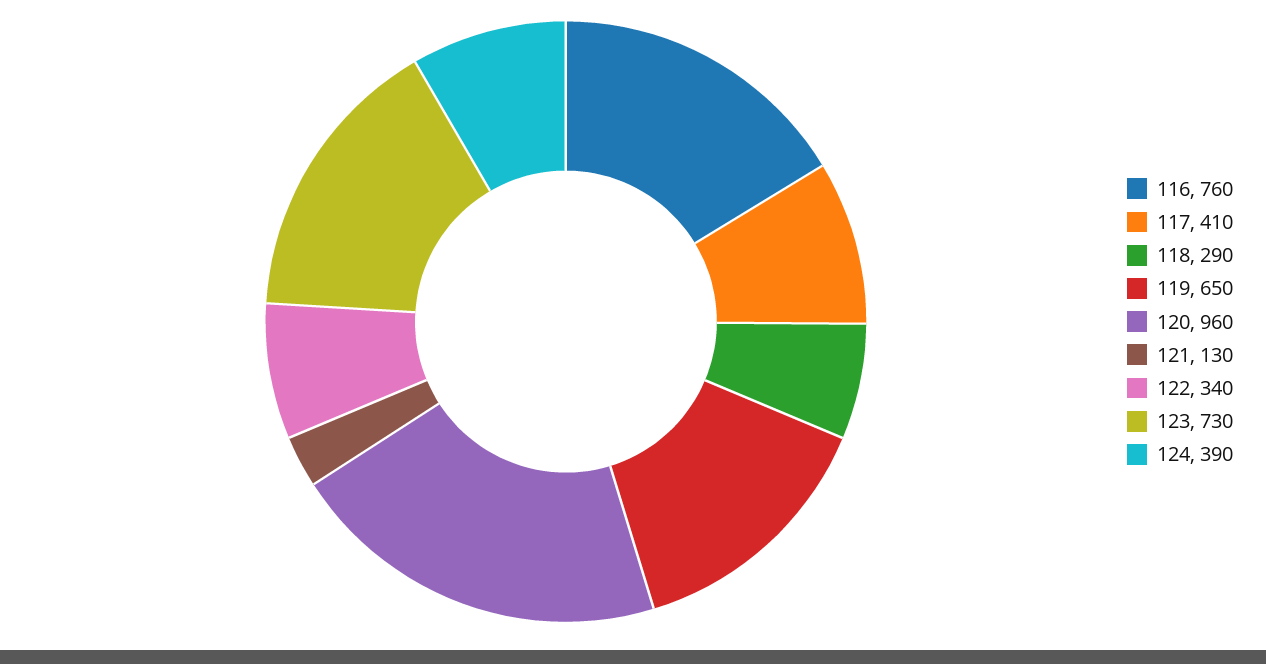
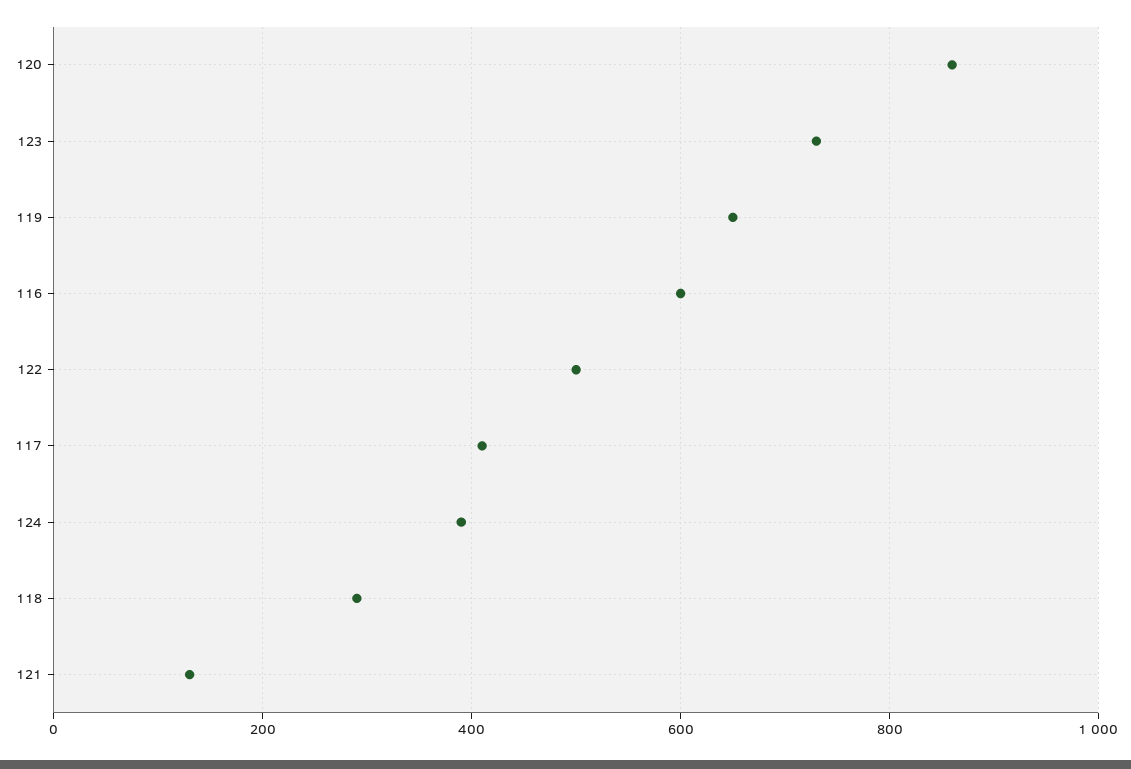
  {
-   "116": 760,
+   "116": 600,
    "117": 410,
    "118": 290,
    "119": 650,
-   "120": 960,
+   "120": 860,
    "121": 130,
-   "122": 340,
+   "122": 500,
    "123": 730,
    "124": 390
  }

